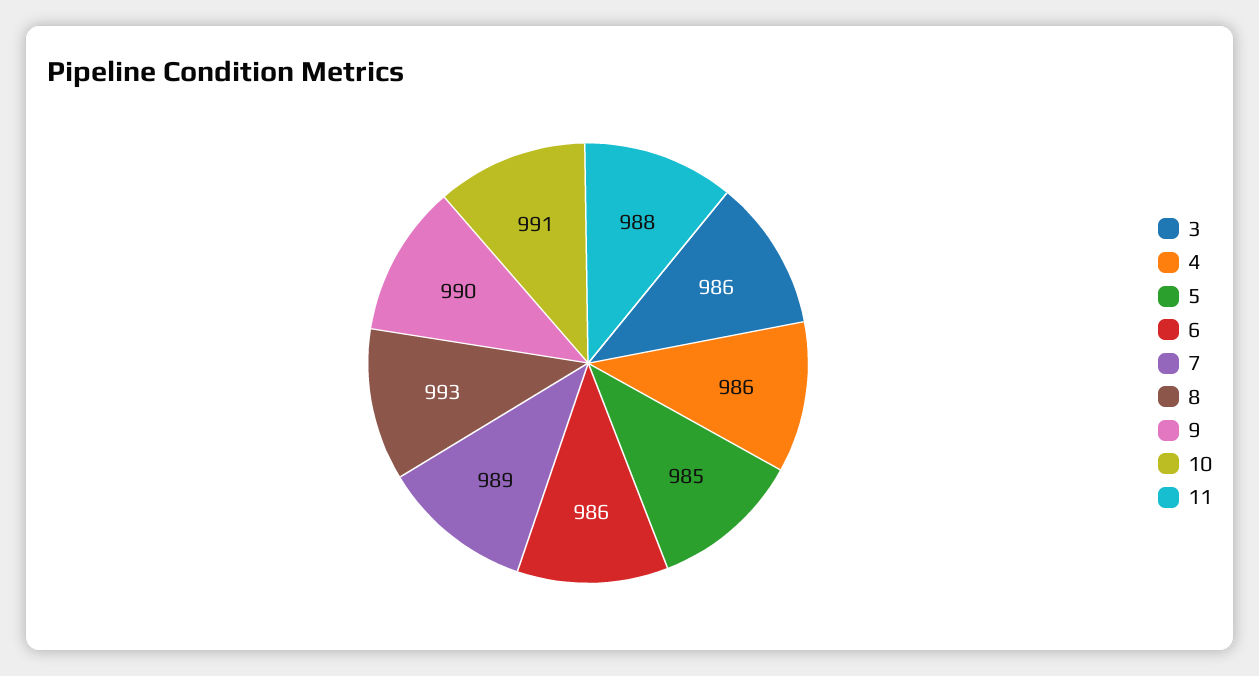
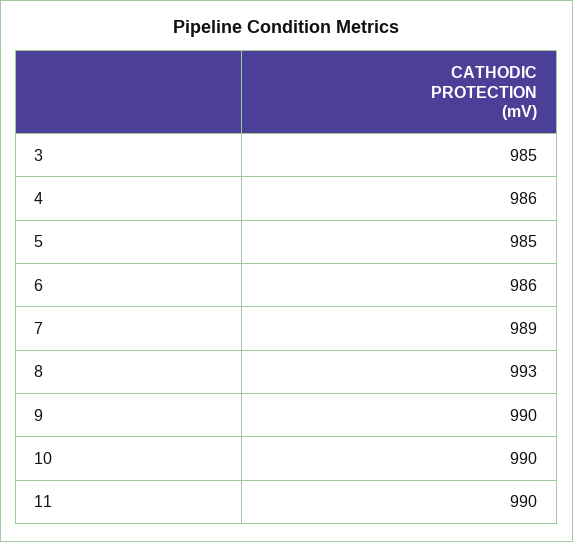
  {
-   "3": 986,
+   "3": 985,
    "4": 986,
    "5": 985,
    "6": 986,
    "7": 989,
    "8": 993,
    "9": 990,
-   "10": 991,
+   "10": 990,
-   "11": 988
+   "11": 990
  }

